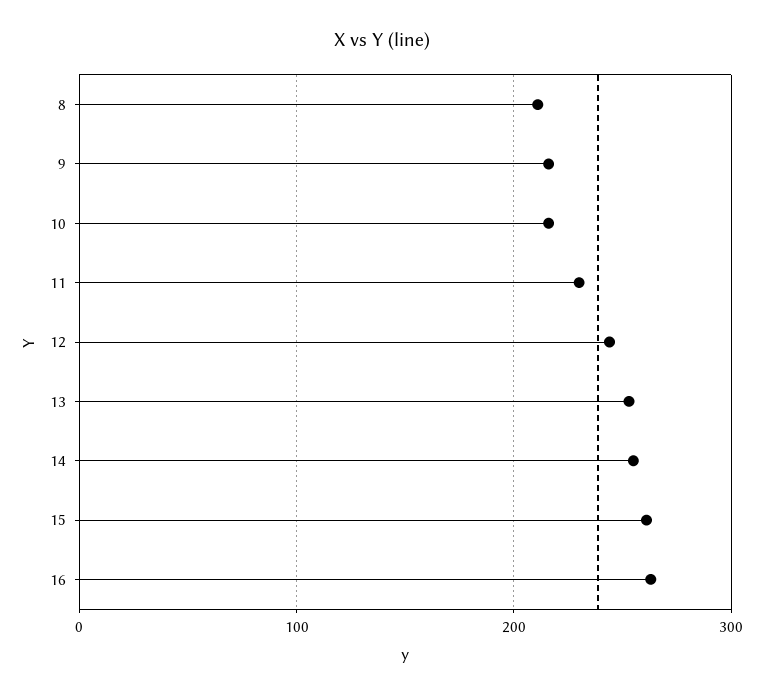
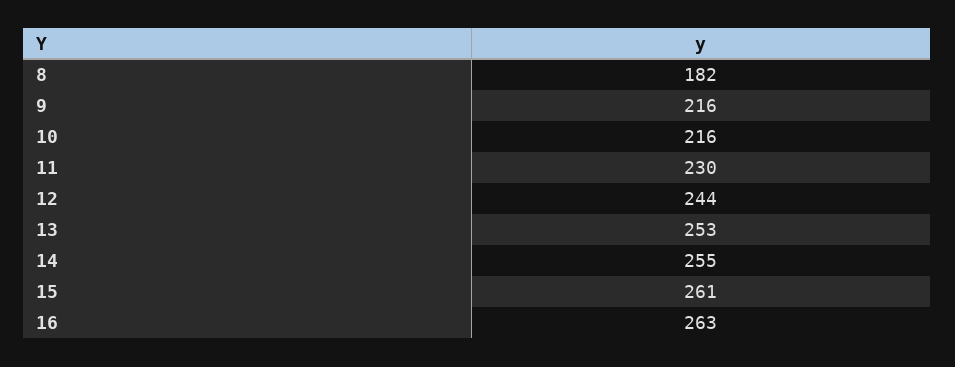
  {
-   "8": 210,
+   "8": 182,
    "9": 216,
    "10": 216,
    "11": 230,
    "12": 244,
    "13": 253,
    "14": 255,
    "15": 261,
    "16": 263
  }

